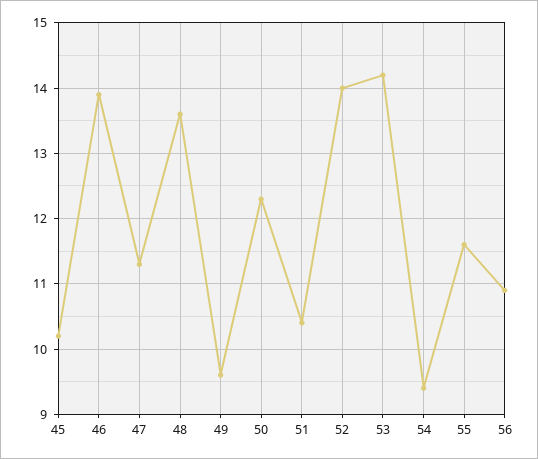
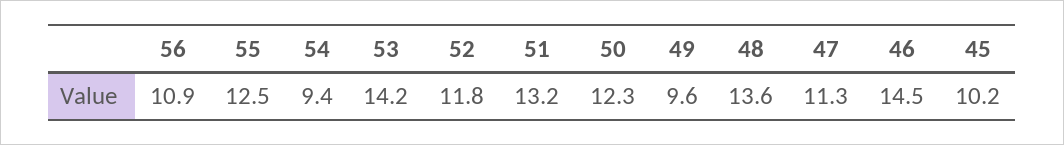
  {
    "45": 10.2,
-   "46": 13.9,
+   "46": 14.5,
    "47": 11.3,
    "48": 13.6,
    "49": 9.6,
    "50": 12.3,
-   "51": 10.4,
+   "51": 13.2,
-   "52": 14,
+   "52": 11.8,
    "53": 14.2,
    "54": 9.4,
-   "55": 11.6,
+   "55": 12.5,
    "56": 10.9
  }

